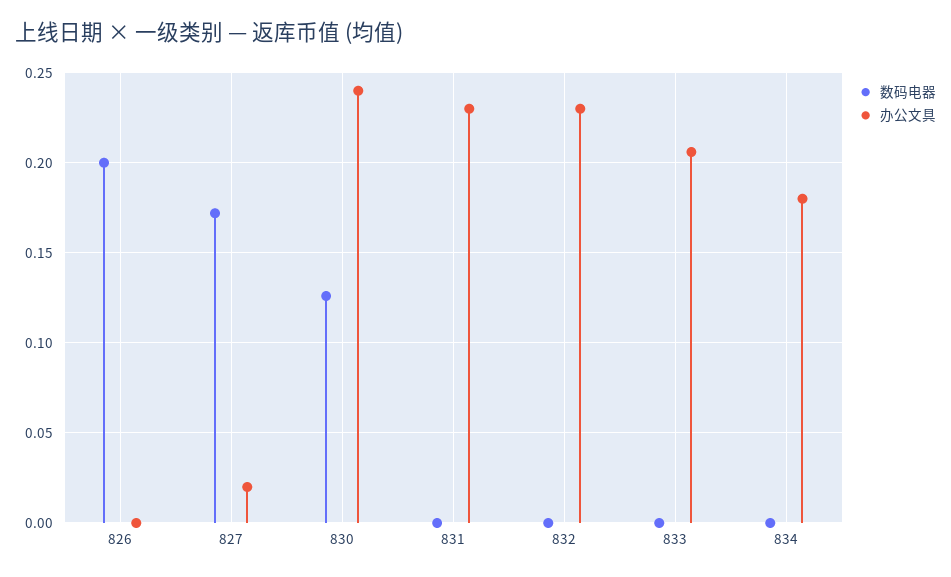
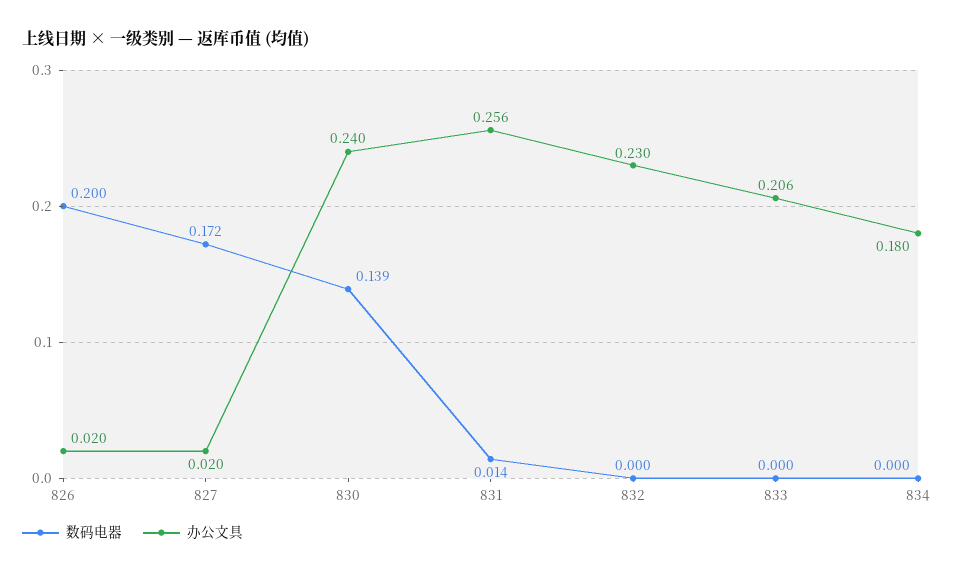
  {
    "数码电器": {
      "826": 0.2,
      "827": 0.172,
-     "830": 0.125,
+     "830": 0.139,
-     "831": 0,
+     "831": 0.014,
      "832": 0,
      "833": 0,
      "834": 0
    },
    "办公文具": {
-     "826": 0,
+     "826": 0.02,
      "827": 0.02,
      "830": 0.24,
-     "831": 0.23,
+     "831": 0.256,
      "832": 0.23,
      "833": 0.206,
      "834": 0.18
    }
  }

